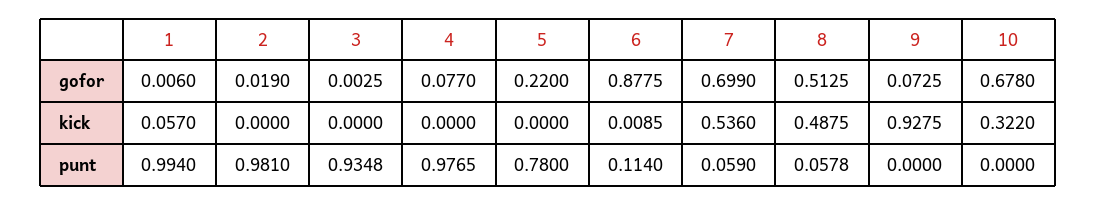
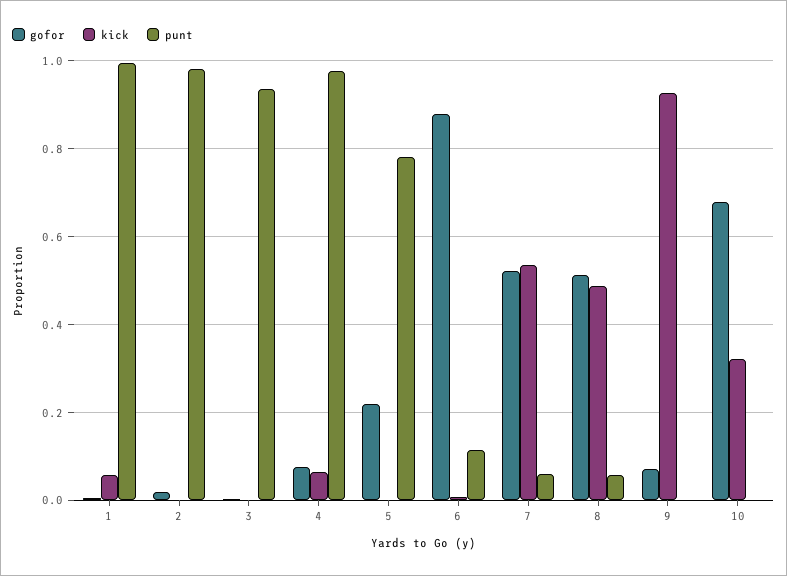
  {
    "gofor": {
      "1": 0.006,
      "2": 0.019,
      "3": 0.0025,
      "4": 0.077,
      "5": 0.22,
      "6": 0.8775,
-     "7": 0.699,
+     "7": 0.52,
      "8": 0.5125,
      "9": 0.0725,
      "10": 0.678
    },
    "kick": {
      "1": 0.057,
      "2": 0,
      "3": 0,
-     "4": 0,
+     "4": 0.06,
      "5": 0,
      "6": 0.0085,
      "7": 0.536,
      "8": 0.4875,
      "9": 0.9275,
      "10": 0.322
    },
    "punt": {
      "1": 0.994,
      "2": 0.981,
      "3": 0.9348,
      "4": 0.9765,
      "5": 0.78,
      "6": 0.114,
      "7": 0.059,
      "8": 0.0578,
      "9": 0,
      "10": 0
    }
  }

